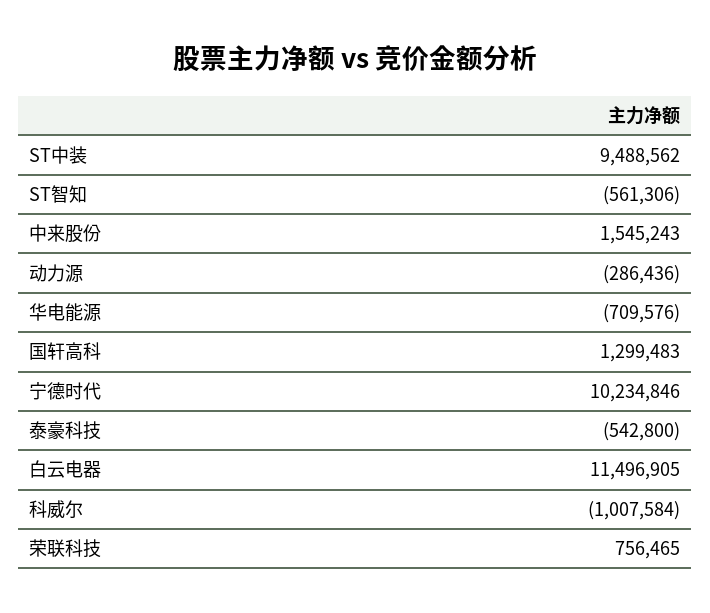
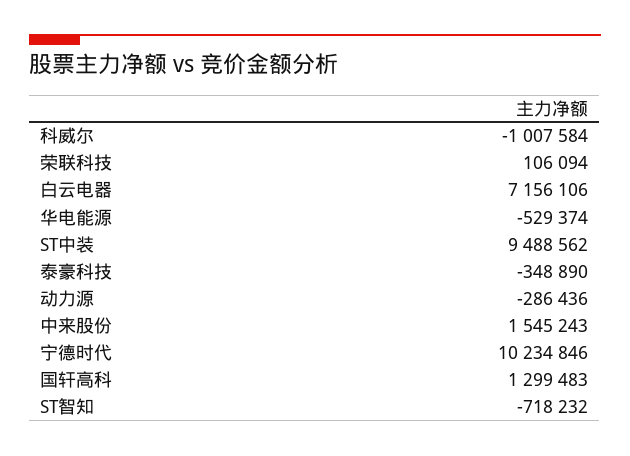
  {
    "ST中装": 9488562,
-   "ST智知": -561306,
+   "ST智知": -718232,
    "中来股份": 1545243,
    "动力源": -286436,
-   "华电能源": -709576,
+   "华电能源": -529374,
    "国轩高科": 1299483,
    "宁德时代": 10234846,
-   "泰豪科技": -542800,
+   "泰豪科技": -348890,
-   "白云电器": 11496905,
+   "白云电器": 7156106,
    "科威尔": -1007584,
-   "荣联科技": 756465
+   "荣联科技": 106094
  }

